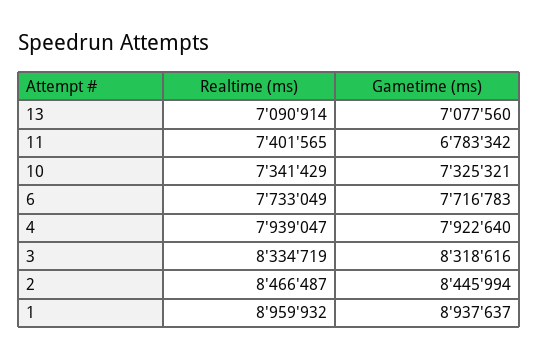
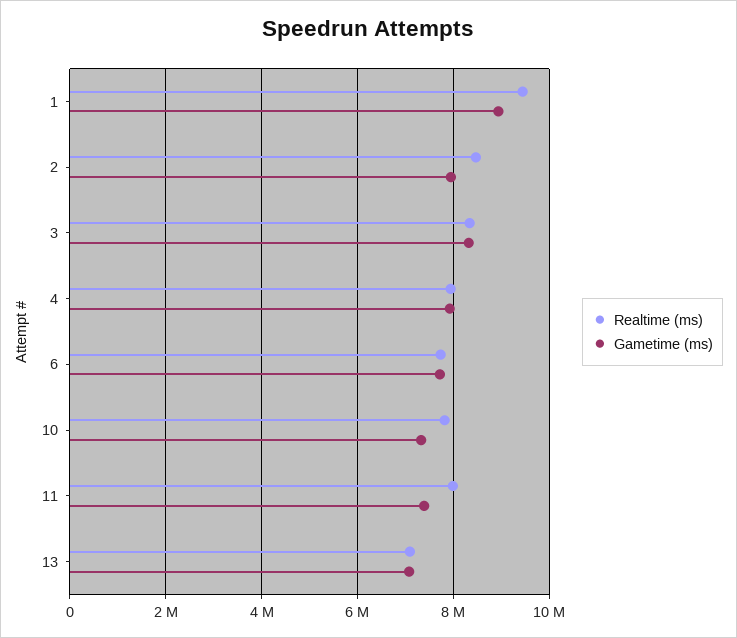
  {
    "Realtime (ms)": {
      "13": 7090914,
-     "11": 7401565,
+     "11": 8000000,
-     "10": 7341429,
+     "10": 7800000,
      "6": 7733049,
      "4": 7939047,
      "3": 8334719,
      "2": 8466487,
-     "1": 8959932
+     "1": 9400000
    },
    "Gametime (ms)": {
      "13": 7077560,
-     "11": 6783342,
+     "11": 7400000,
      "10": 7325321,
      "6": 7716783,
      "4": 7922640,
      "3": 8318616,
-     "2": 8445994,
+     "2": 8000000,
      "1": 8937637
    }
  }

